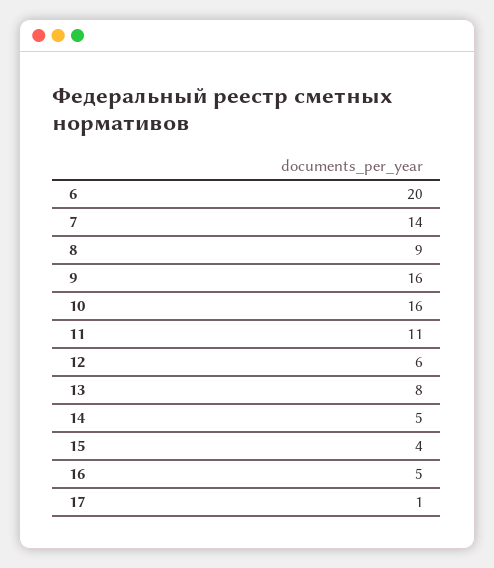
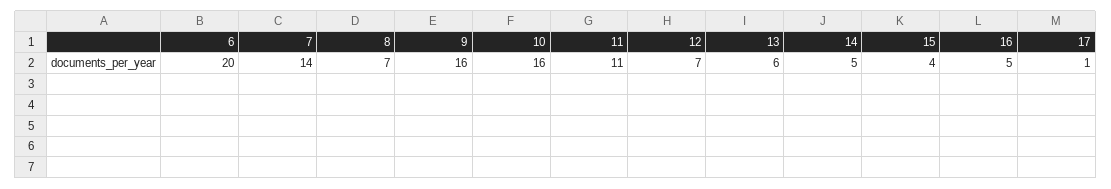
  {
    "6": 20,
    "7": 14,
-   "8": 9,
+   "8": 7,
    "9": 16,
    "10": 16,
    "11": 11,
-   "12": 6,
+   "12": 7,
-   "13": 8,
+   "13": 6,
    "14": 5,
    "15": 4,
    "16": 5,
    "17": 1
  }

